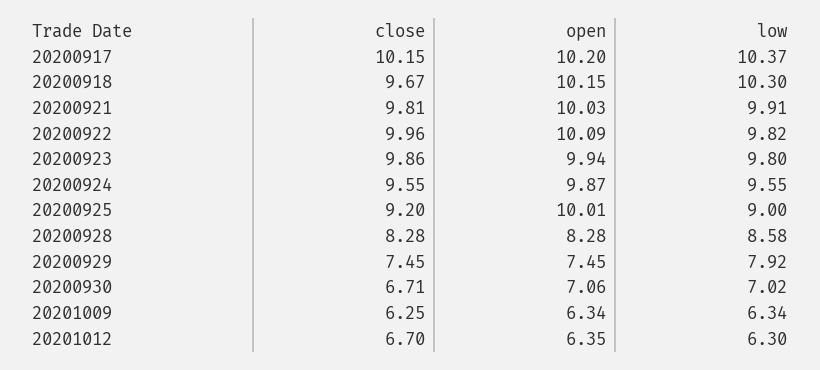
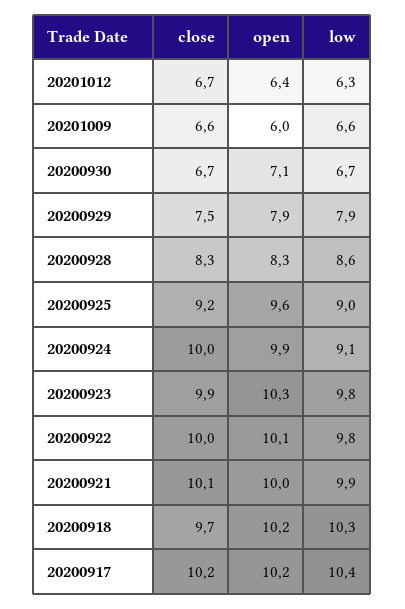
  {
    "close": {
      "20200917": 10.15,
      "20200918": 9.67,
-     "20200921": 9.81,
+     "20200921": 10.1,
      "20200922": 9.96,
      "20200923": 9.86,
-     "20200924": 9.55,
+     "20200924": 10,
      "20200925": 9.2,
      "20200928": 8.28,
      "20200929": 7.45,
      "20200930": 6.71,
-     "20201009": 6.25,
+     "20201009": 6.6,
      "20201012": 6.7
    },
    "open": {
      "20200917": 10.2,
      "20200918": 10.15,
      "20200921": 10.03,
      "20200922": 10.09,
-     "20200923": 9.94,
+     "20200923": 10.3,
      "20200924": 9.87,
-     "20200925": 10.01,
+     "20200925": 9.6,
      "20200928": 8.28,
-     "20200929": 7.45,
+     "20200929": 7.9,
      "20200930": 7.06,
-     "20201009": 6.34,
+     "20201009": 6,
      "20201012": 6.35
    },
    "low": {
      "20200917": 10.37,
      "20200918": 10.3,
      "20200921": 9.91,
      "20200922": 9.82,
      "20200923": 9.8,
-     "20200924": 9.55,
+     "20200924": 9.1,
      "20200925": 9,
      "20200928": 8.58,
      "20200929": 7.92,
-     "20200930": 7.02,
+     "20200930": 6.7,
-     "20201009": 6.34,
+     "20201009": 6.6,
      "20201012": 6.3
    }
  }

